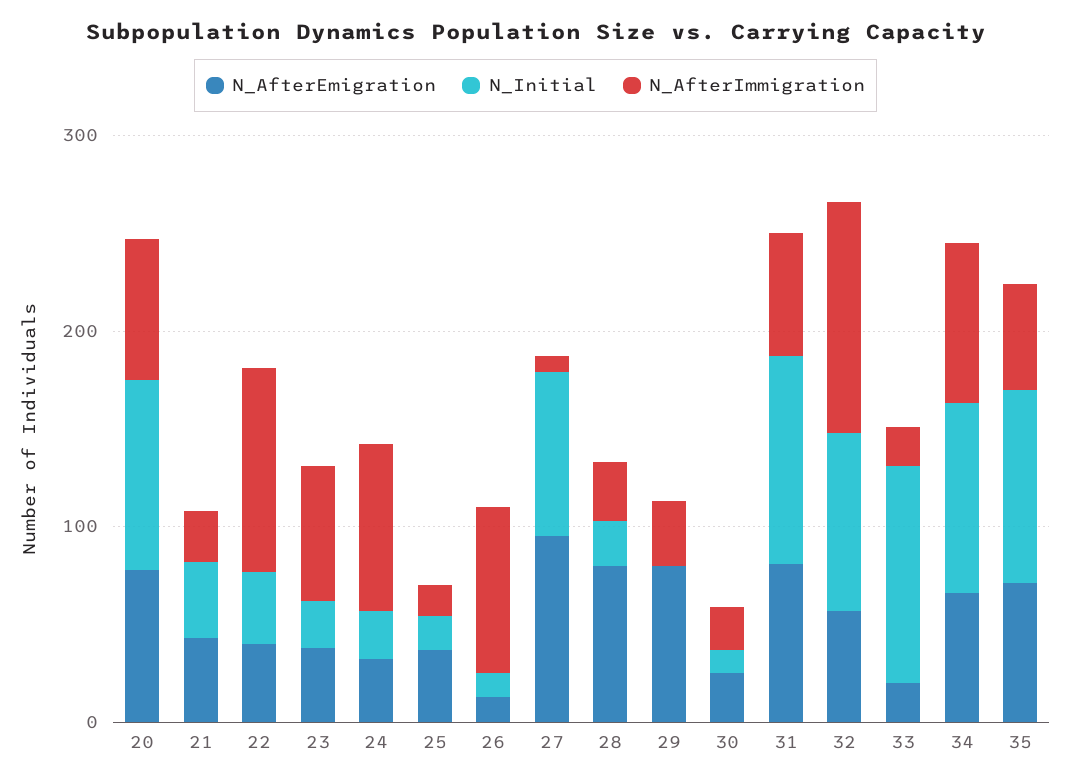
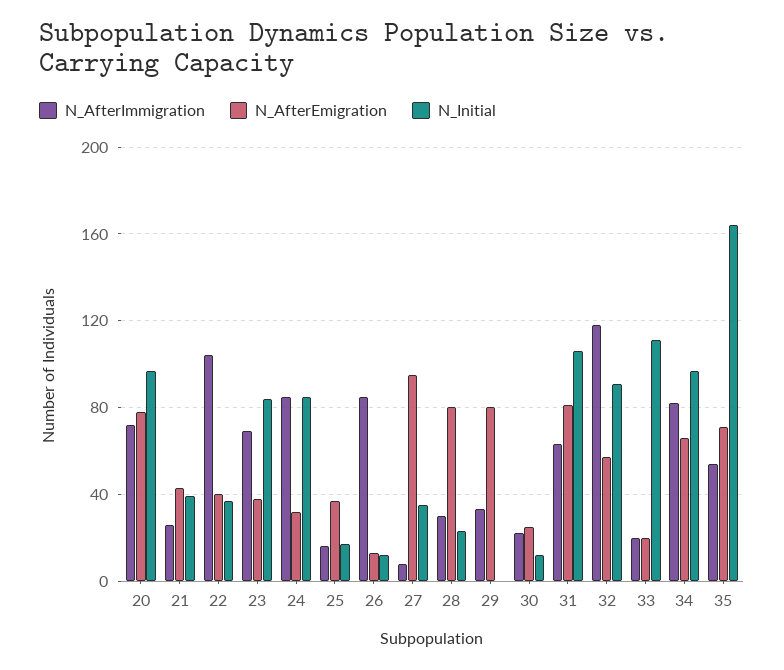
  {
    "N_AfterEmigration": {
      "20": 80,
      "21": 45,
      "22": 40,
      "23": 40,
      "24": 30,
      "25": 35,
      "26": 15,
      "27": 95,
      "28": 80,
      "29": 80,
      "30": 25,
      "31": 80,
      "32": 55,
      "33": 20,
      "34": 65,
      "35": 70
    },
    "N_Initial": {
      "20": 95,
      "21": 40,
      "22": 35,
-     "23": 20,
+     "23": 85,
-     "24": 20,
+     "24": 85,
      "25": 15,
      "26": 10,
-     "27": 80,
+     "27": 35,
      "28": 25,
      "29": 0,
      "30": 10,
      "31": 105,
      "32": 90,
      "33": 110,
      "34": 95,
-     "35": 100
+     "35": 165
    },
    "N_AfterImmigration": {
      "20": 70,
      "21": 25,
      "22": 105,
      "23": 70,
      "24": 85,
      "25": 15,
      "26": 85,
      "27": 10,
      "28": 30,
      "29": 35,
      "30": 20,
      "31": 65,
      "32": 120,
      "33": 20,
      "34": 80,
      "35": 55
    }
  }

